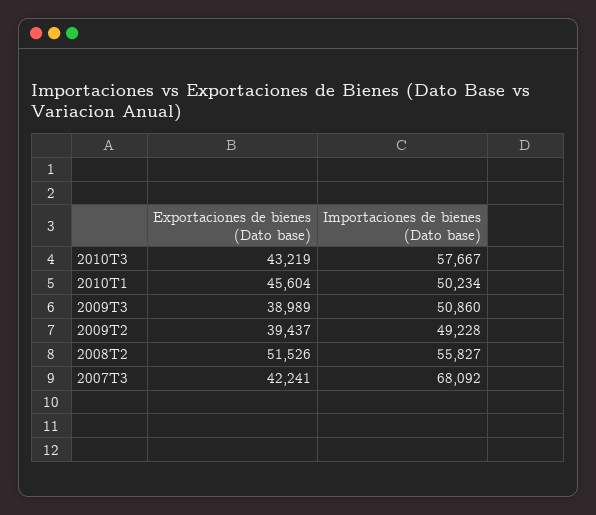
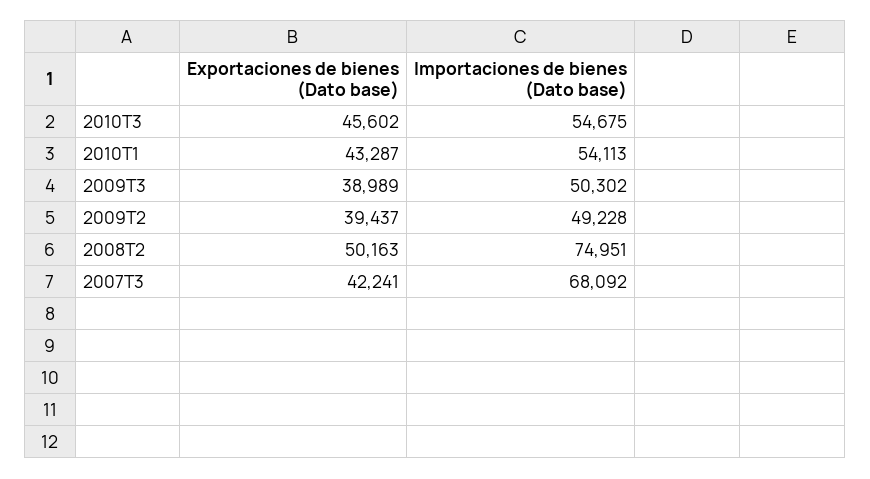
  {
    "Exportaciones de bienes (Dato base)": {
-     "2010T3": 43219,
+     "2010T3": 45602,
-     "2010T1": 45604,
+     "2010T1": 43287,
      "2009T3": 38989,
      "2009T2": 39437,
-     "2008T2": 51526,
+     "2008T2": 50163,
      "2007T3": 42241
    },
    "Importaciones de bienes (Dato base)": {
-     "2010T3": 57667,
+     "2010T3": 54675,
-     "2010T1": 50234,
+     "2010T1": 54113,
-     "2009T3": 50860,
+     "2009T3": 50302,
      "2009T2": 49228,
-     "2008T2": 55827,
+     "2008T2": 74951,
      "2007T3": 68092
    }
  }

